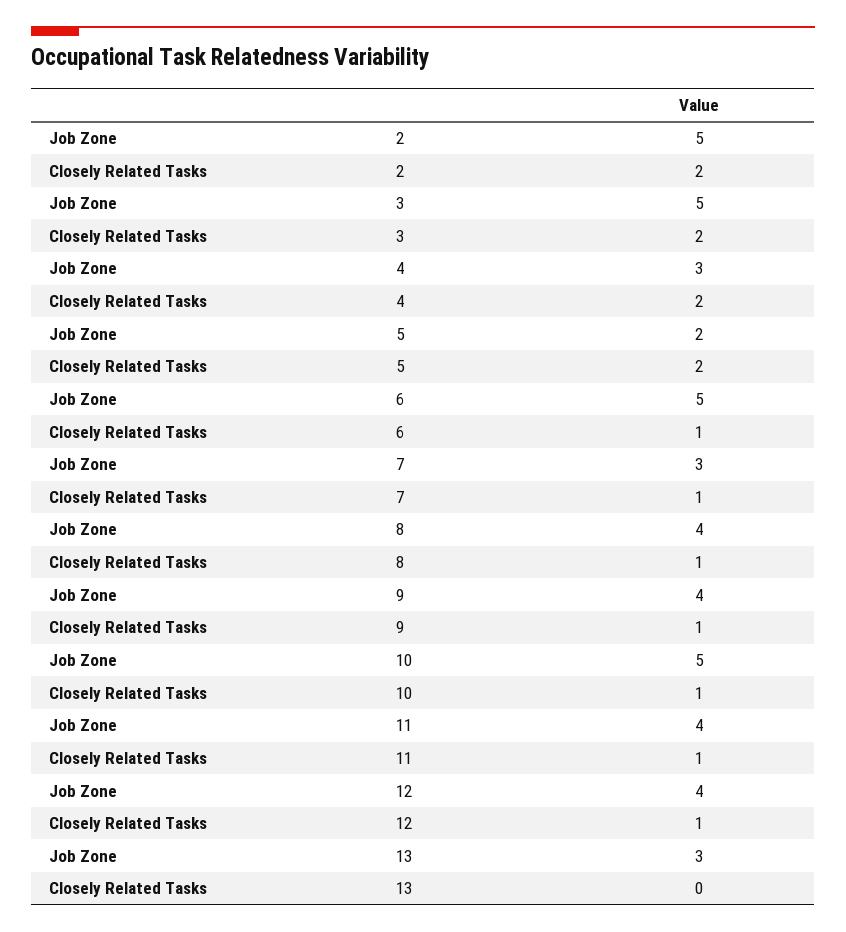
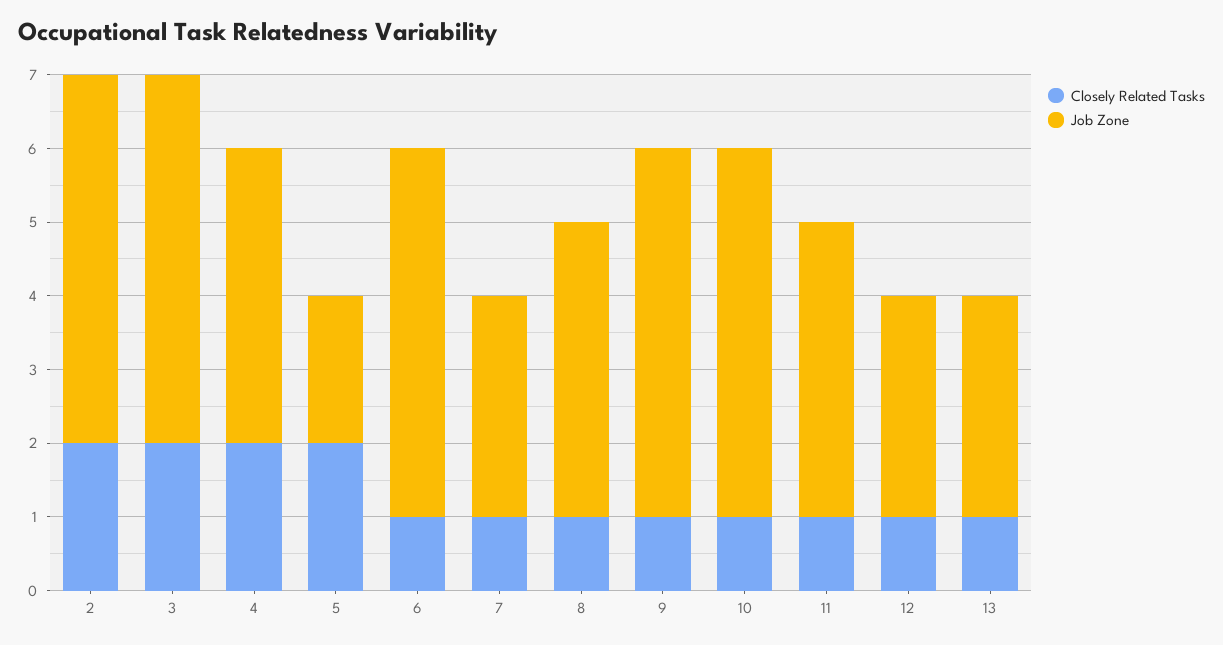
  {
    "Job Zone": {
      "2": 5,
      "3": 5,
-     "4": 3,
+     "4": 4,
      "5": 2,
      "6": 5,
      "7": 3,
      "8": 4,
-     "9": 4,
+     "9": 5,
      "10": 5,
      "11": 4,
-     "12": 4,
+     "12": 3,
      "13": 3
    },
    "Closely Related Tasks": {
      "2": 2,
      "3": 2,
      "4": 2,
      "5": 2,
      "6": 1,
      "7": 1,
      "8": 1,
      "9": 1,
      "10": 1,
      "11": 1,
      "12": 1,
-     "13": 0
+     "13": 1
    }
  }

